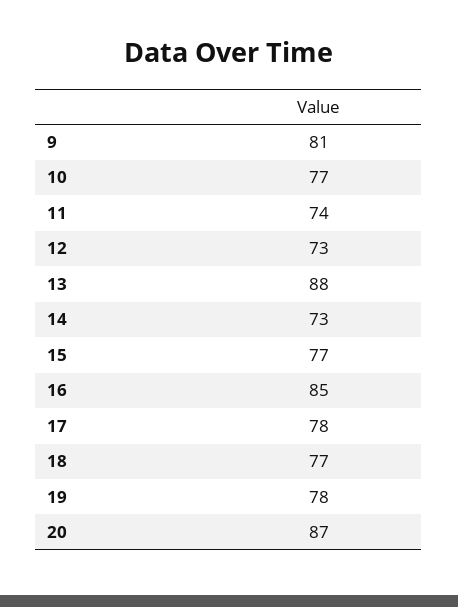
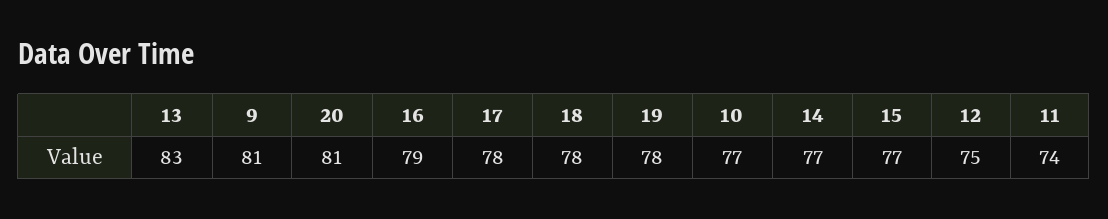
  {
    "9": 81,
    "10": 77,
    "11": 74,
-   "12": 73,
+   "12": 75,
-   "13": 88,
+   "13": 83,
-   "14": 73,
+   "14": 77,
    "15": 77,
-   "16": 85,
+   "16": 79,
    "17": 78,
-   "18": 77,
+   "18": 78,
    "19": 78,
-   "20": 87
+   "20": 81
  }

